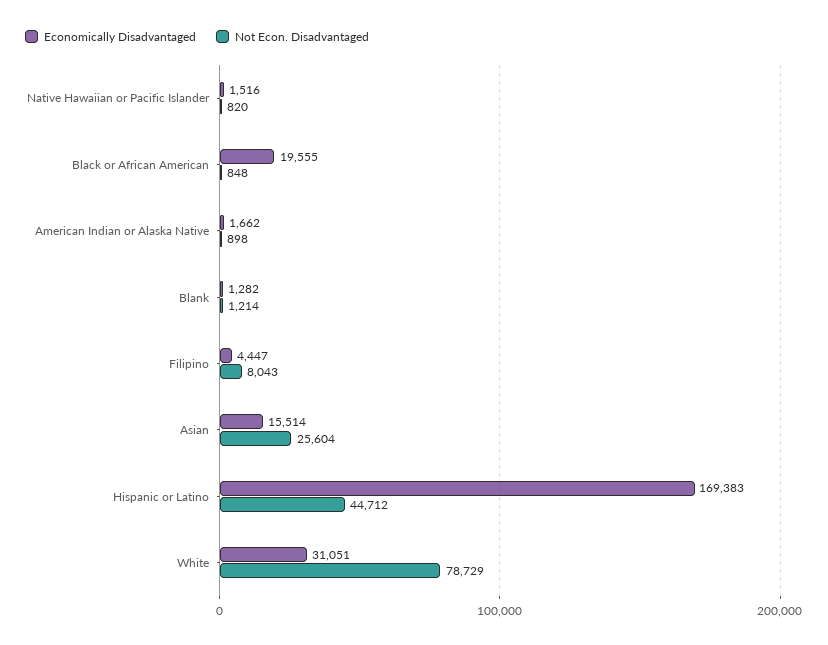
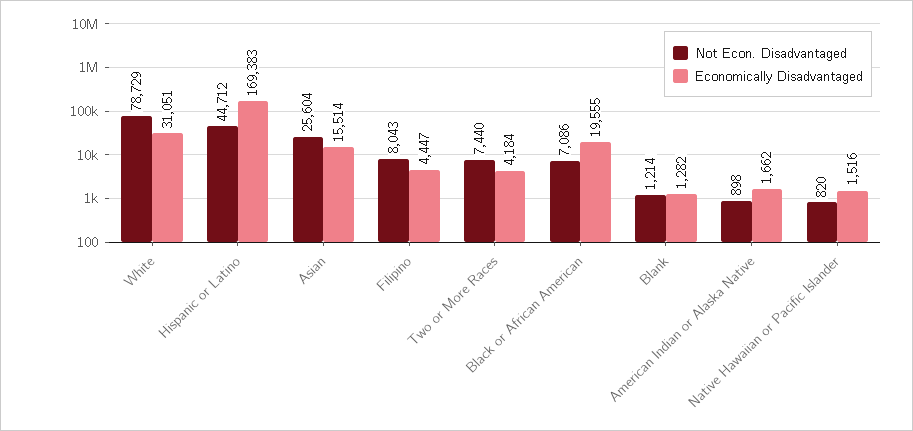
  {
    "Economically Disadvantaged": {
      "Native Hawaiian or Pacific Islander": 1516,
      "Black or African American": 19555,
      "American Indian or Alaska Native": 1662,
      "Blank": 1282,
      "Filipino": 4447,
      "Asian": 15514,
      "Hispanic or Latino": 169383,
-     "White": 31051
+     "White": 31051,
+     "Two or More Races": 4184
    },
    "Not Econ. Disadvantaged": {
      "Native Hawaiian or Pacific Islander": 820,
-     "Black or African American": 848,
+     "Black or African American": 7086,
      "American Indian or Alaska Native": 898,
      "Blank": 1214,
      "Filipino": 8043,
      "Asian": 25604,
      "Hispanic or Latino": 44712,
-     "White": 78729
+     "White": 78729,
+     "Two or More Races": 7440
    }
  }

